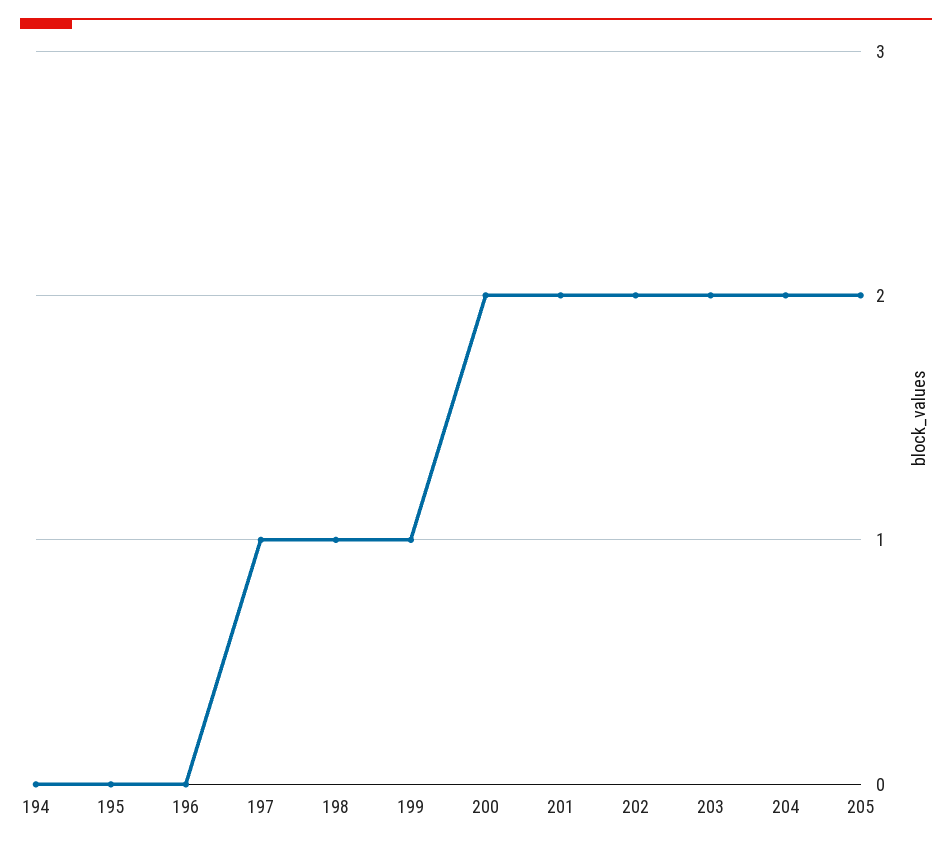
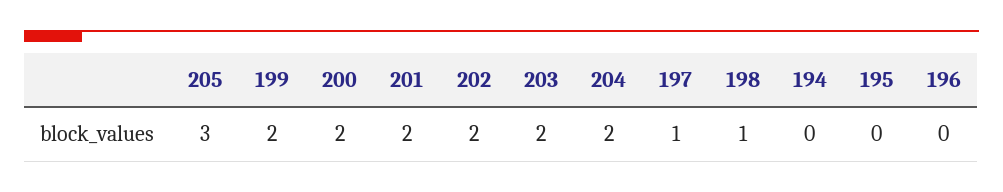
  {
    "194": 0,
    "195": 0,
    "196": 0,
    "197": 1,
    "198": 1,
-   "199": 1,
+   "199": 2,
    "200": 2,
    "201": 2,
    "202": 2,
    "203": 2,
    "204": 2,
-   "205": 2
+   "205": 3
  }

